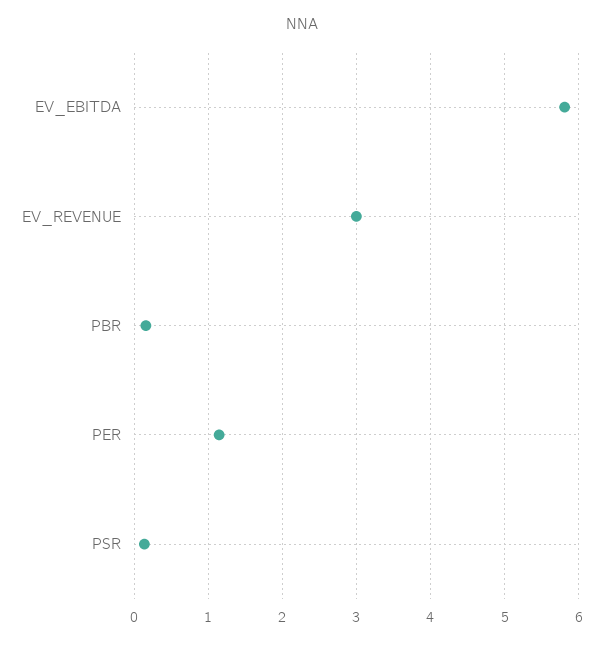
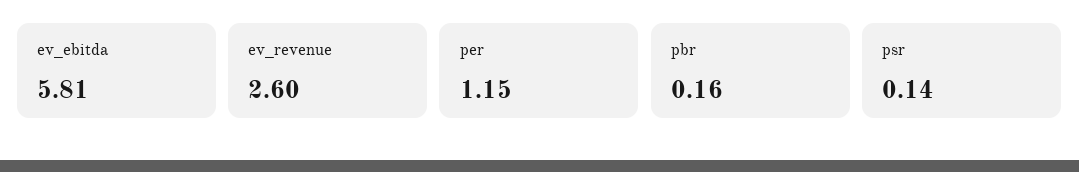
  {
    "EV_EBITDA": 5.81,
-   "EV_REVENUE": 3,
+   "EV_REVENUE": 2.6,
    "PBR": 0.16,
    "PER": 1.15,
    "PSR": 0.14
  }

